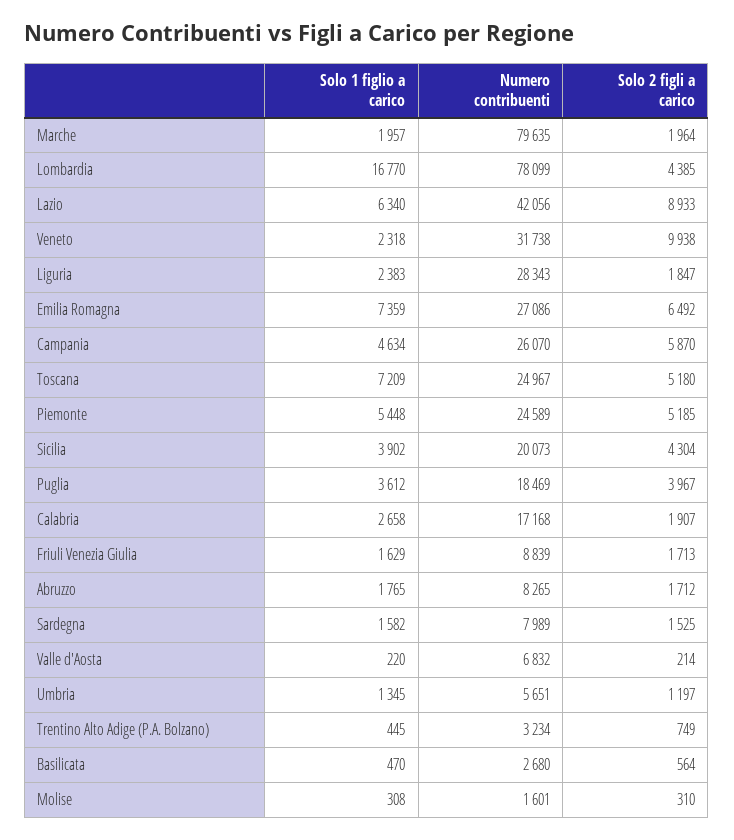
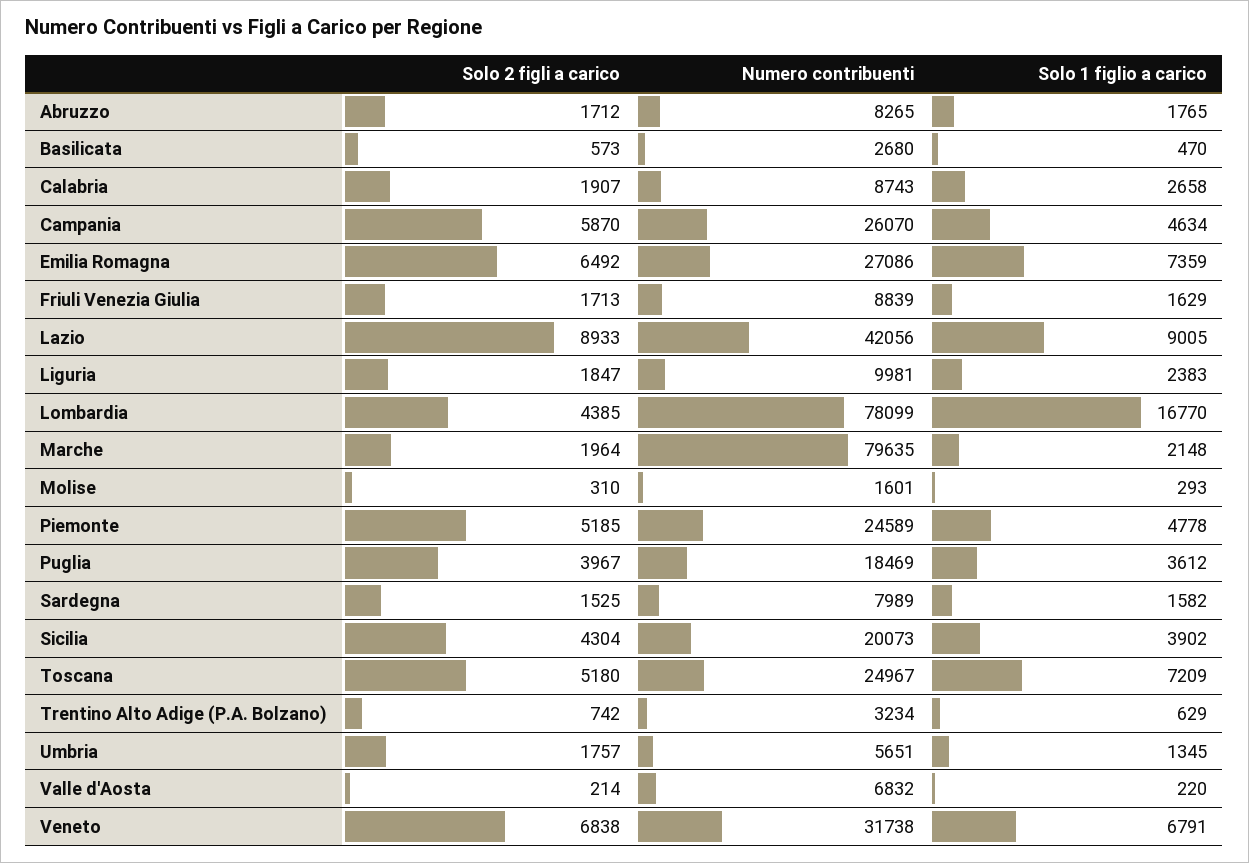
  {
    "Solo 1 figlio a carico": {
-     "Marche": 1957,
+     "Marche": 2148,
      "Lombardia": 16770,
-     "Lazio": 6340,
+     "Lazio": 9005,
-     "Veneto": 2318,
+     "Veneto": 6791,
      "Liguria": 2383,
      "Emilia Romagna": 7359,
      "Campania": 4634,
      "Toscana": 7209,
-     "Piemonte": 5448,
+     "Piemonte": 4778,
      "Sicilia": 3902,
      "Puglia": 3612,
      "Calabria": 2658,
      "Friuli Venezia Giulia": 1629,
      "Abruzzo": 1765,
      "Sardegna": 1582,
      "Valle d'Aosta": 220,
      "Umbria": 1345,
-     "Trentino Alto Adige (P.A. Bolzano)": 445,
+     "Trentino Alto Adige (P.A. Bolzano)": 629,
      "Basilicata": 470,
-     "Molise": 308
+     "Molise": 293
    },
    "Numero contribuenti": {
      "Marche": 79635,
      "Lombardia": 78099,
      "Lazio": 42056,
      "Veneto": 31738,
-     "Liguria": 28343,
+     "Liguria": 9981,
      "Emilia Romagna": 27086,
      "Campania": 26070,
      "Toscana": 24967,
      "Piemonte": 24589,
      "Sicilia": 20073,
      "Puglia": 18469,
-     "Calabria": 17168,
+     "Calabria": 8743,
      "Friuli Venezia Giulia": 8839,
      "Abruzzo": 8265,
      "Sardegna": 7989,
      "Valle d'Aosta": 6832,
      "Umbria": 5651,
      "Trentino Alto Adige (P.A. Bolzano)": 3234,
      "Basilicata": 2680,
      "Molise": 1601
    },
    "Solo 2 figli a carico": {
      "Marche": 1964,
      "Lombardia": 4385,
      "Lazio": 8933,
-     "Veneto": 9938,
+     "Veneto": 6838,
      "Liguria": 1847,
      "Emilia Romagna": 6492,
      "Campania": 5870,
      "Toscana": 5180,
      "Piemonte": 5185,
      "Sicilia": 4304,
      "Puglia": 3967,
      "Calabria": 1907,
      "Friuli Venezia Giulia": 1713,
      "Abruzzo": 1712,
      "Sardegna": 1525,
      "Valle d'Aosta": 214,
-     "Umbria": 1197,
+     "Umbria": 1757,
-     "Trentino Alto Adige (P.A. Bolzano)": 749,
+     "Trentino Alto Adige (P.A. Bolzano)": 742,
-     "Basilicata": 564,
+     "Basilicata": 573,
      "Molise": 310
    }
  }

